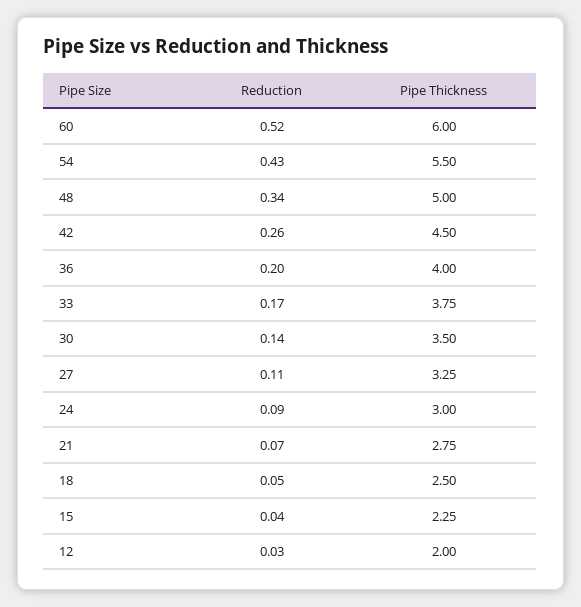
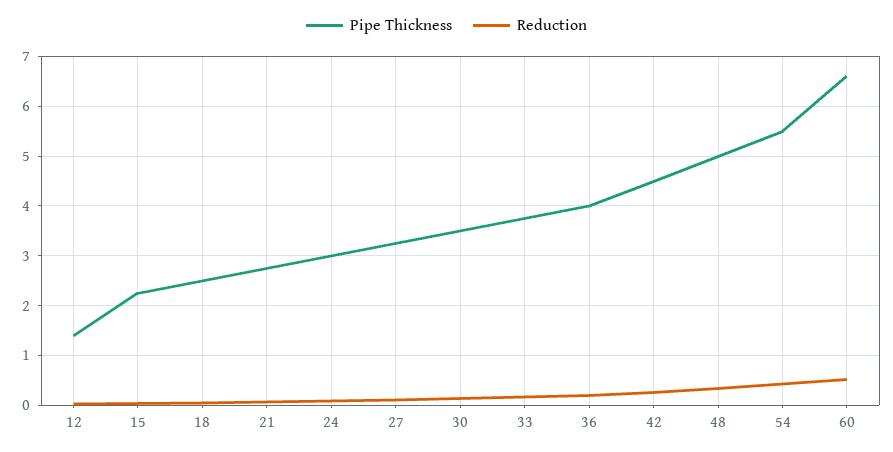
  {
    "Reduction": {
      "60": 0.52,
      "54": 0.43,
      "48": 0.34,
      "42": 0.26,
      "36": 0.2,
      "33": 0.17,
      "30": 0.14,
      "27": 0.11,
      "24": 0.09,
      "21": 0.07,
      "18": 0.05,
      "15": 0.04,
      "12": 0.03
    },
    "Pipe Thickness": {
-     "60": 6,
+     "60": 6.6,
      "54": 5.5,
      "48": 5,
      "42": 4.5,
      "36": 4,
      "33": 3.75,
      "30": 3.5,
      "27": 3.25,
      "24": 3,
      "21": 2.75,
      "18": 2.5,
      "15": 2.25,
-     "12": 2
+     "12": 1.4
    }
  }

